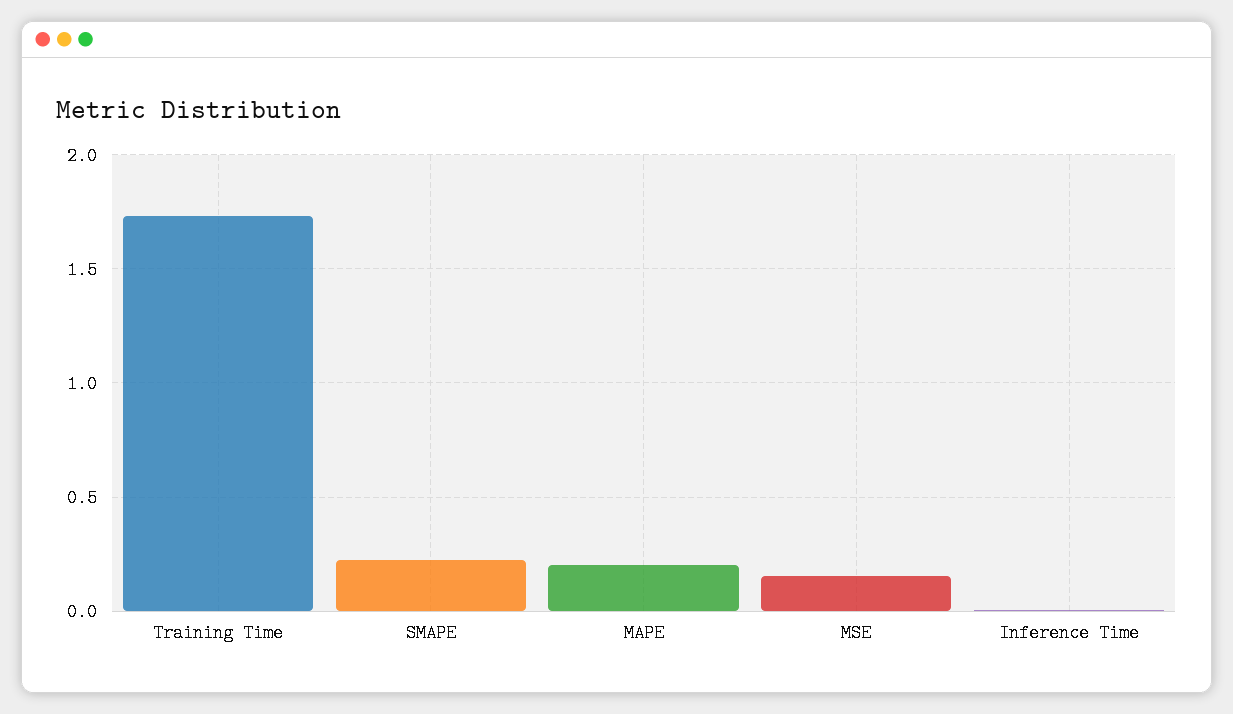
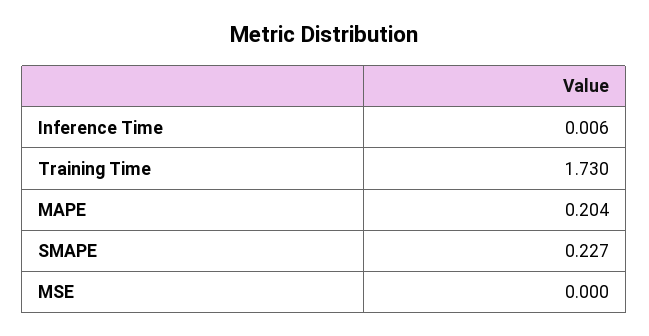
  {
    "Training Time": 1.73,
    "SMAPE": 0.227,
    "MAPE": 0.204,
-   "MSE": 0.15,
+   "MSE": 0,
    "Inference Time": 0.006
  }

